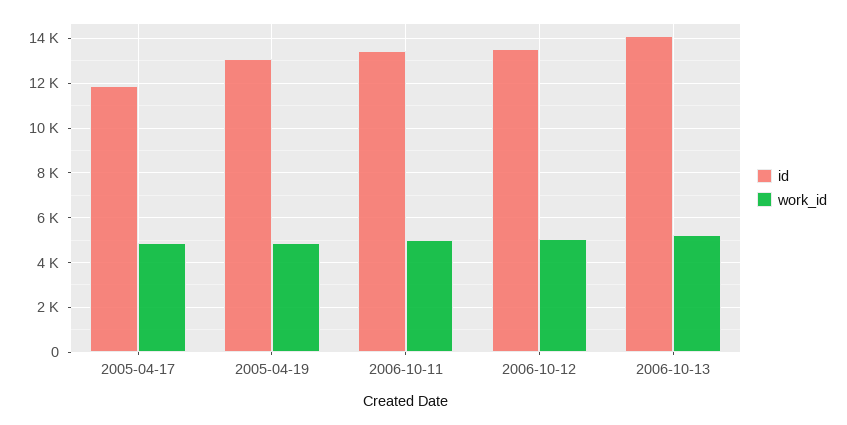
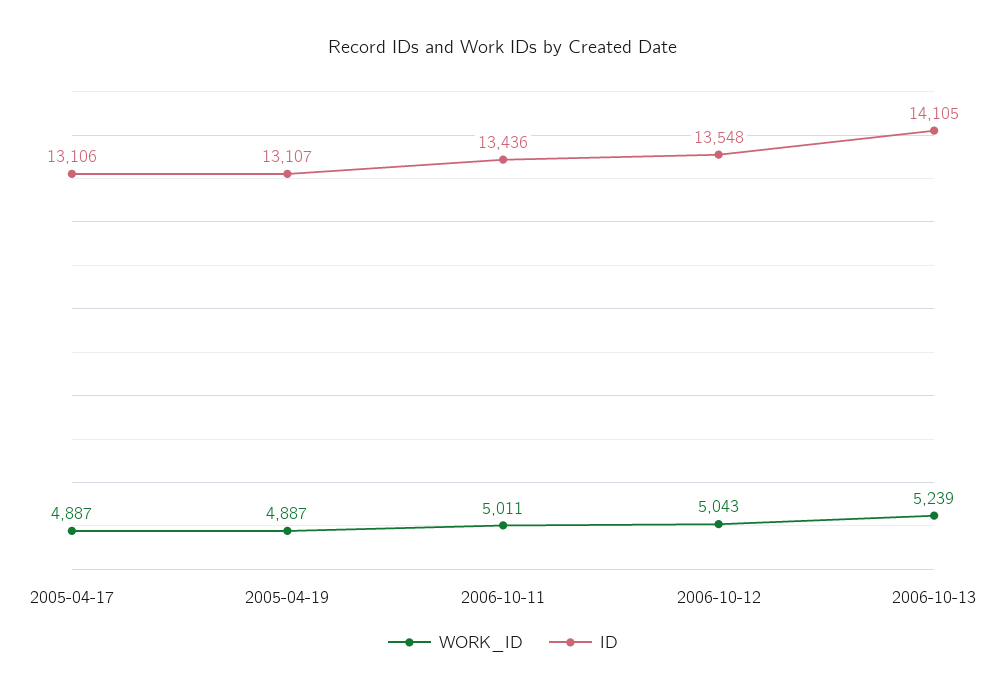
  {
    "id": {
-     "2005-04-17": 12000,
+     "2005-04-17": 13106,
      "2005-04-19": 13107,
      "2006-10-11": 13436,
      "2006-10-12": 13548,
      "2006-10-13": 14105
    },
    "work_id": {
      "2005-04-17": 4887,
      "2005-04-19": 4887,
      "2006-10-11": 5011,
      "2006-10-12": 5043,
      "2006-10-13": 5239
    }
  }

